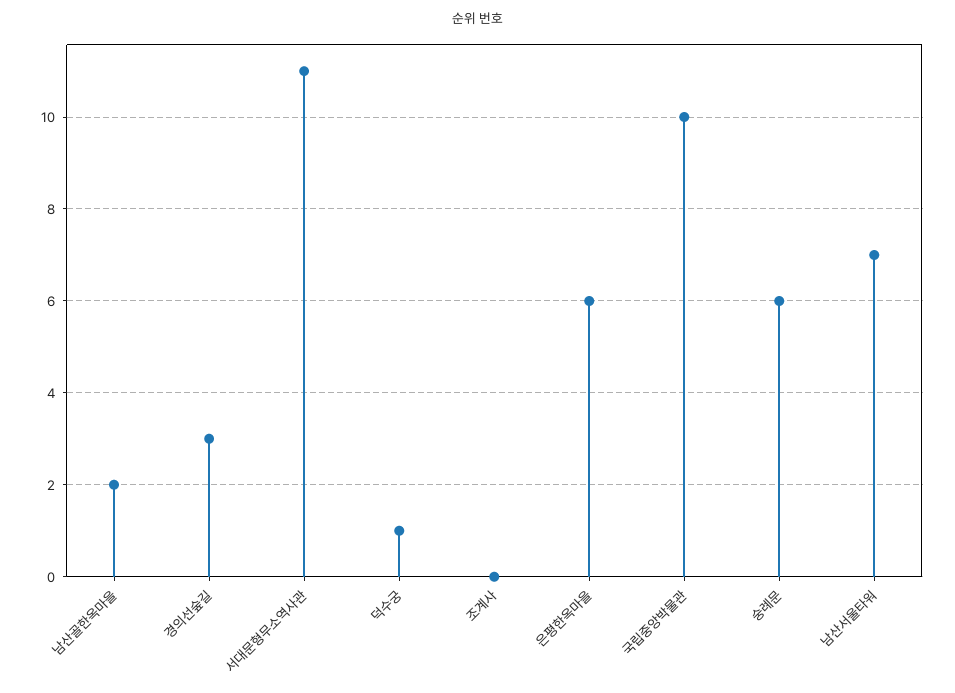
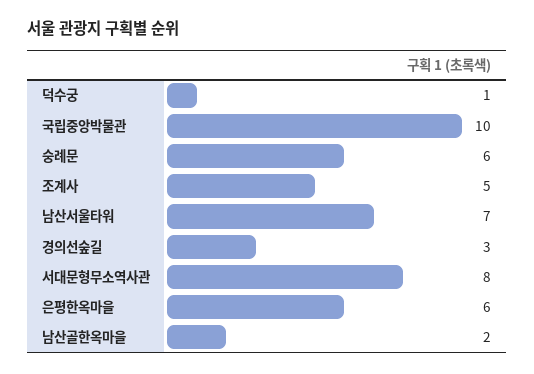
  {
    "남산골한옥마을": 2,
    "경의선숲길": 3,
-   "서대문형무소역사관": 11,
+   "서대문형무소역사관": 8,
    "덕수궁": 1,
-   "조계사": 0,
+   "조계사": 5,
    "은평한옥마을": 6,
    "국립중앙박물관": 10,
    "숭례문": 6,
    "남산서울타워": 7
  }

